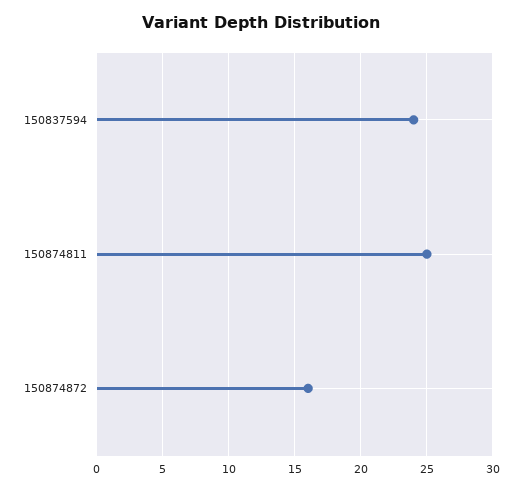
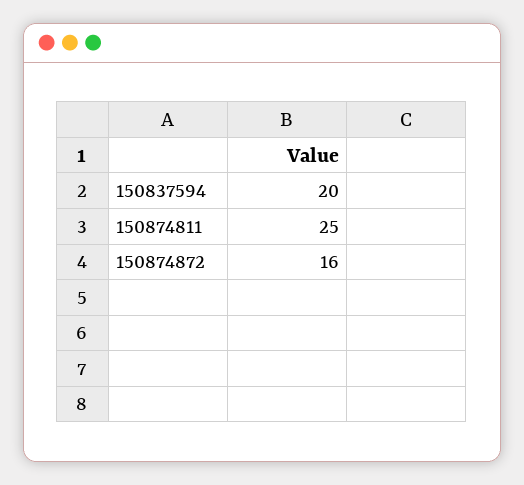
  {
-   "150837594": 24,
+   "150837594": 20,
    "150874811": 25,
    "150874872": 16
  }

